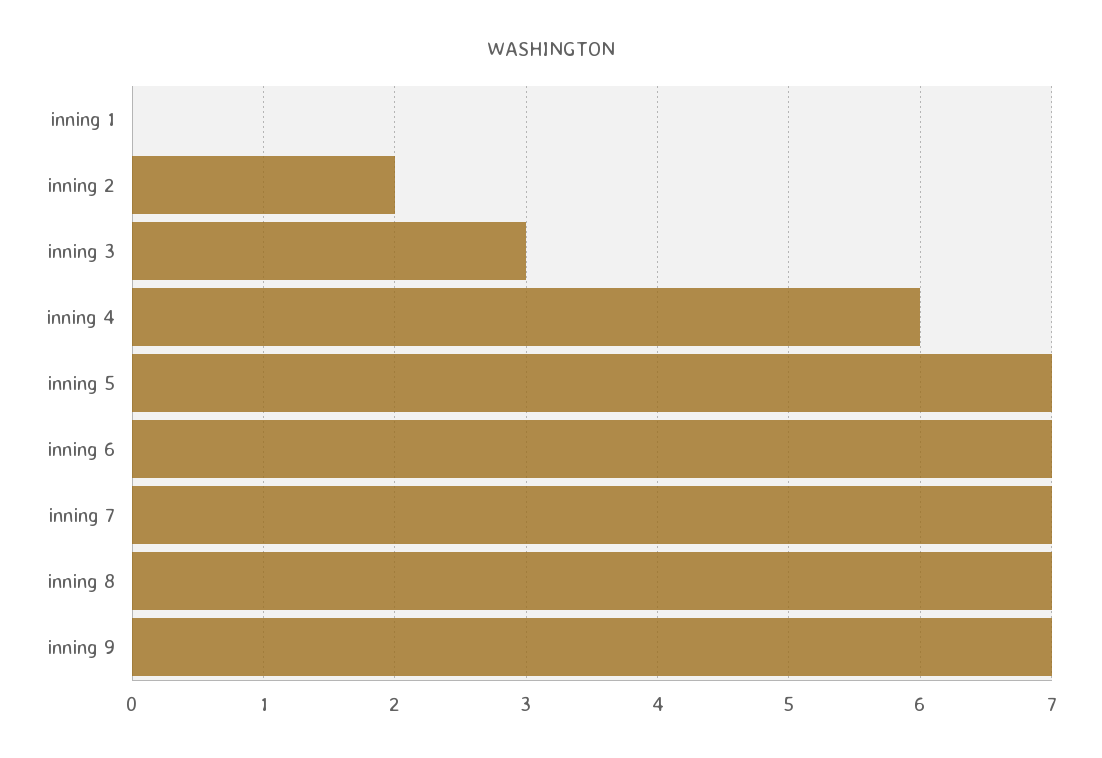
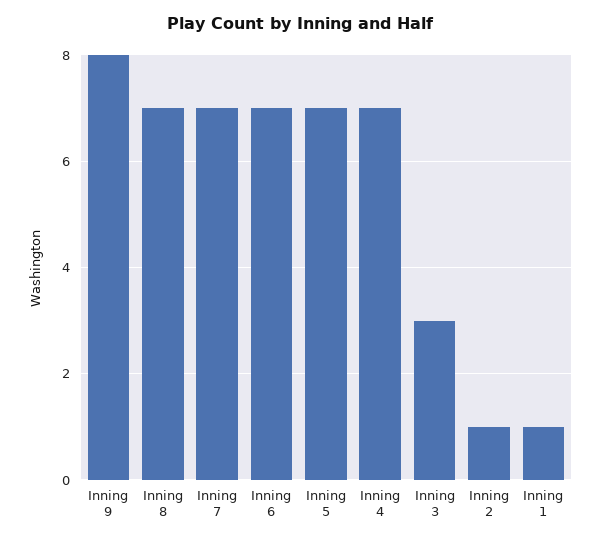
  {
-   "inning 1": 0,
+   "inning 1": 1,
-   "inning 2": 2,
+   "inning 2": 1,
    "inning 3": 3,
-   "inning 4": 6,
+   "inning 4": 7,
    "inning 5": 7,
    "inning 6": 7,
    "inning 7": 7,
    "inning 8": 7,
-   "inning 9": 7
+   "inning 9": 8
  }

